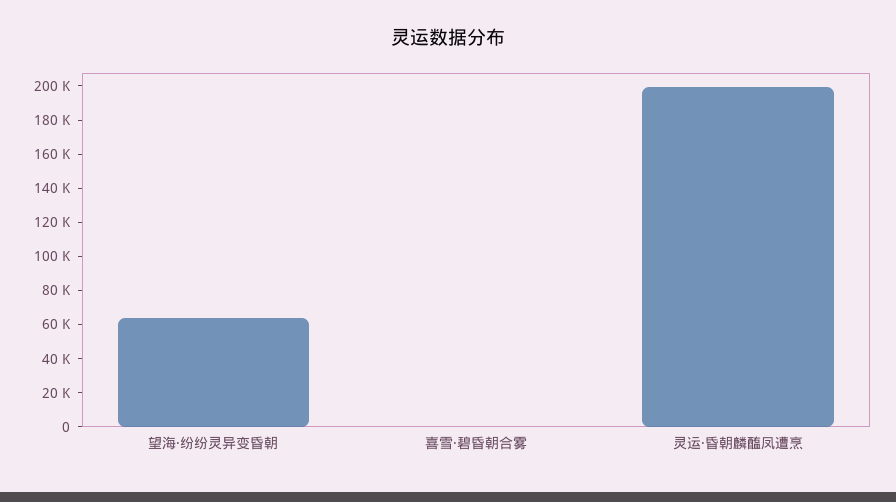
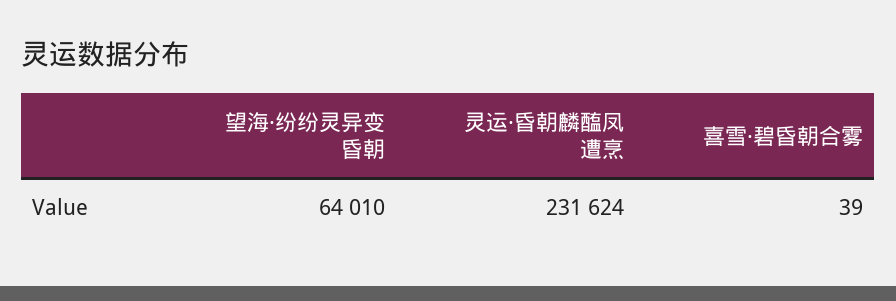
  {
    "望海·纷纷灵异变昏朝": 64010,
    "喜雪·碧昏朝合雾": 39,
-   "灵运·昏朝麟醢凤遭烹": 200000
+   "灵运·昏朝麟醢凤遭烹": 231624
  }

